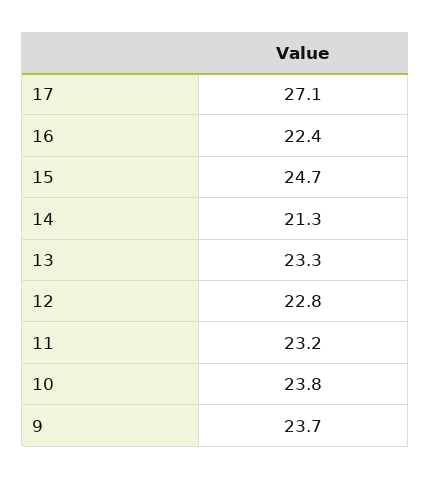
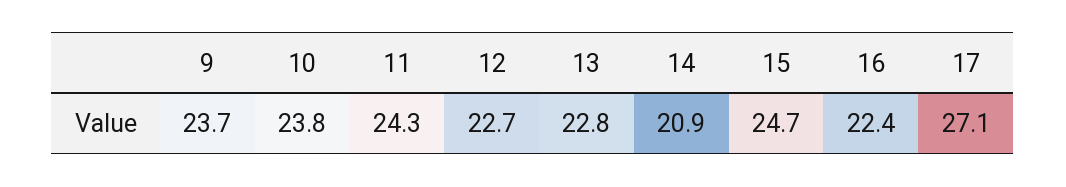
  {
    "17": 27.1,
    "16": 22.4,
    "15": 24.7,
-   "14": 21.3,
+   "14": 20.9,
-   "13": 23.3,
+   "13": 22.8,
-   "12": 22.8,
+   "12": 22.7,
-   "11": 23.2,
+   "11": 24.3,
    "10": 23.8,
    "9": 23.7
  }

